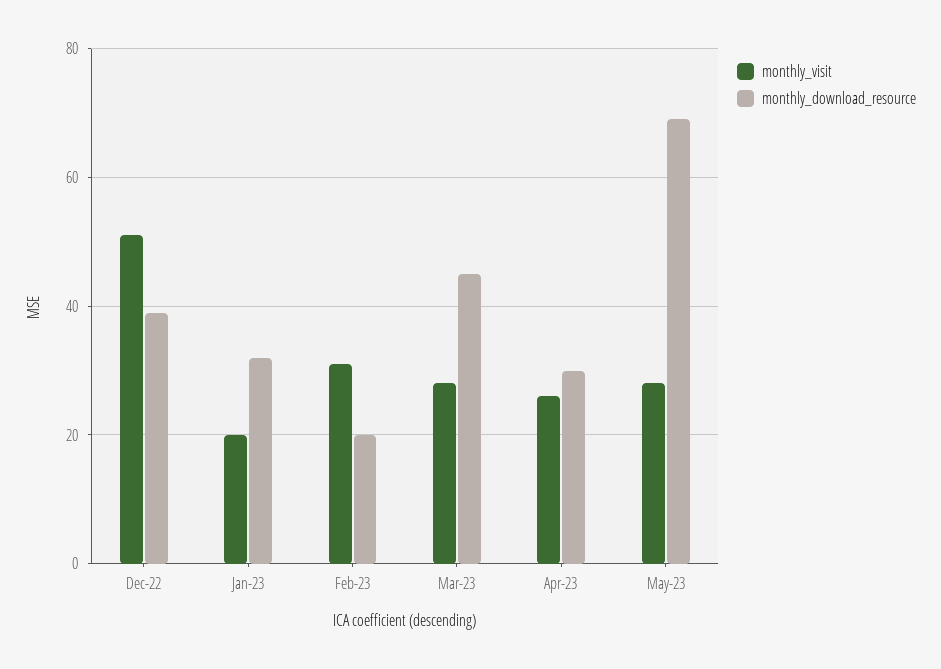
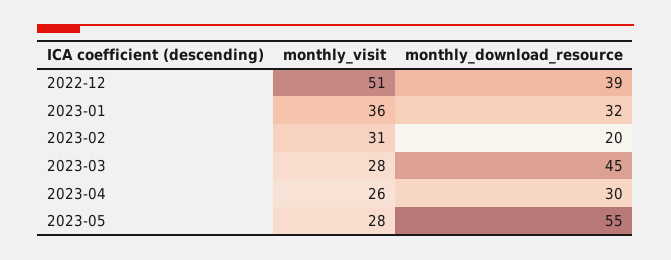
  {
    "monthly_visit": {
      "Dec-22": 51,
-     "Jan-23": 20,
+     "Jan-23": 36,
      "Feb-23": 31,
      "Mar-23": 28,
      "Apr-23": 26,
      "May-23": 28
    },
    "monthly_download_resource": {
      "Dec-22": 39,
      "Jan-23": 32,
      "Feb-23": 20,
      "Mar-23": 45,
      "Apr-23": 30,
-     "May-23": 70
+     "May-23": 55
    }
  }

